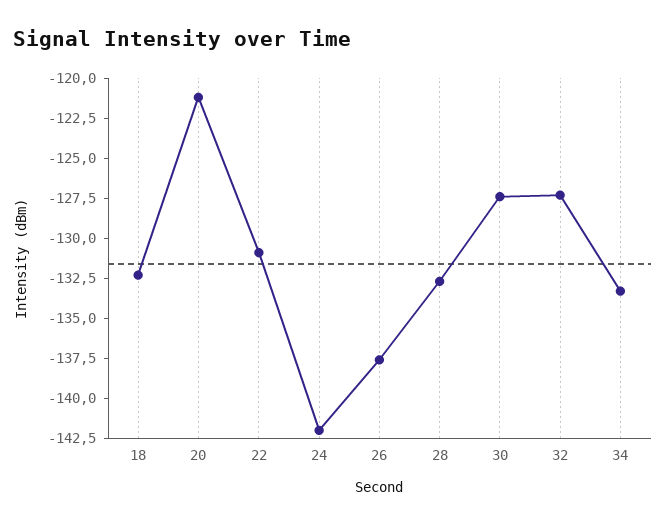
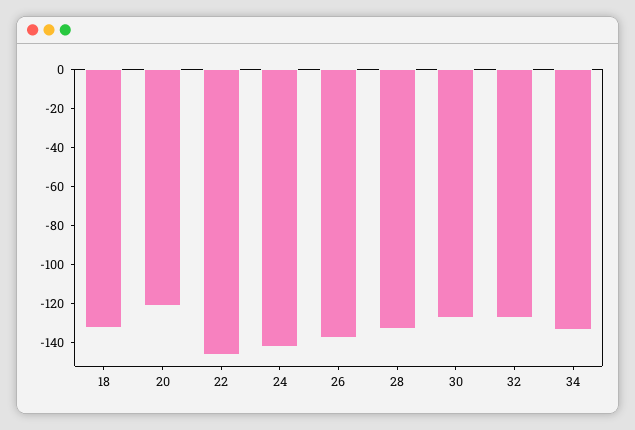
  {
    "18": -132.5,
    "20": -121,
-   "22": -131,
+   "22": -145,
    "24": -142,
    "26": -137.5,
    "28": -132.5,
    "30": -127.5,
    "32": -127.5,
    "34": -133.5
  }

